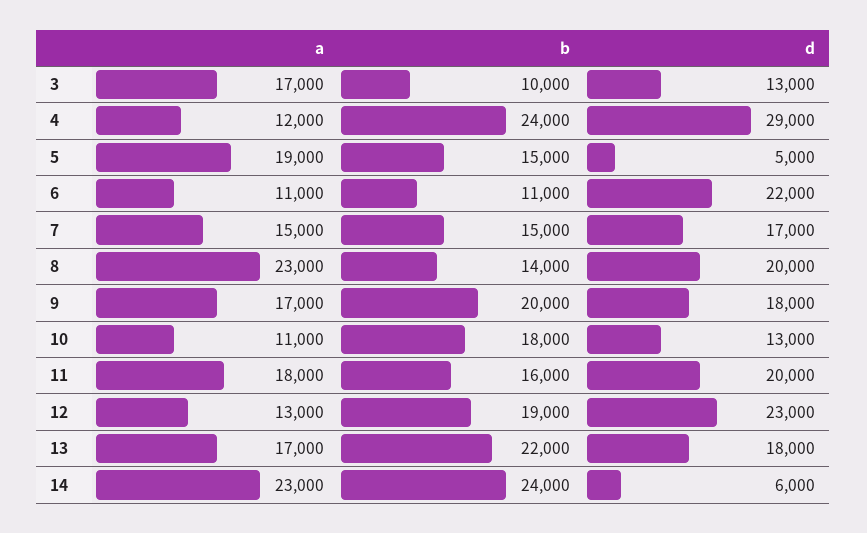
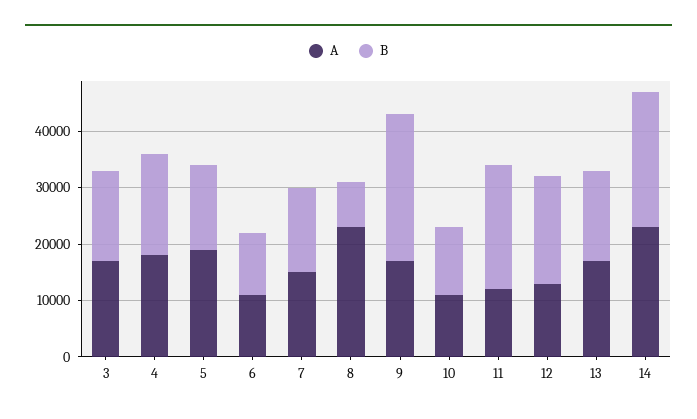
  {
    "a": {
      "3": 17000,
-     "4": 12000,
+     "4": 18000,
      "5": 19000,
      "6": 11000,
      "7": 15000,
      "8": 23000,
      "9": 17000,
      "10": 11000,
-     "11": 18000,
+     "11": 12000,
      "12": 13000,
      "13": 17000,
      "14": 23000
    },
    "b": {
-     "3": 10000,
+     "3": 16000,
-     "4": 24000,
+     "4": 18000,
      "5": 15000,
      "6": 11000,
      "7": 15000,
-     "8": 14000,
+     "8": 8000,
-     "9": 20000,
+     "9": 26000,
-     "10": 18000,
+     "10": 12000,
-     "11": 16000,
+     "11": 22000,
      "12": 19000,
-     "13": 22000,
+     "13": 16000,
      "14": 24000
-   },
+   }
-   "d": {
-     "3": 13000,
-     "4": 29000,
-     "5": 5000,
-     "6": 22000,
-     "7": 17000,
-     "8": 20000,
-     "9": 18000,
-     "10": 13000,
-     "11": 20000,
-     "12": 23000,
-     "13": 18000,
-     "14": 6000
-   }
  }

